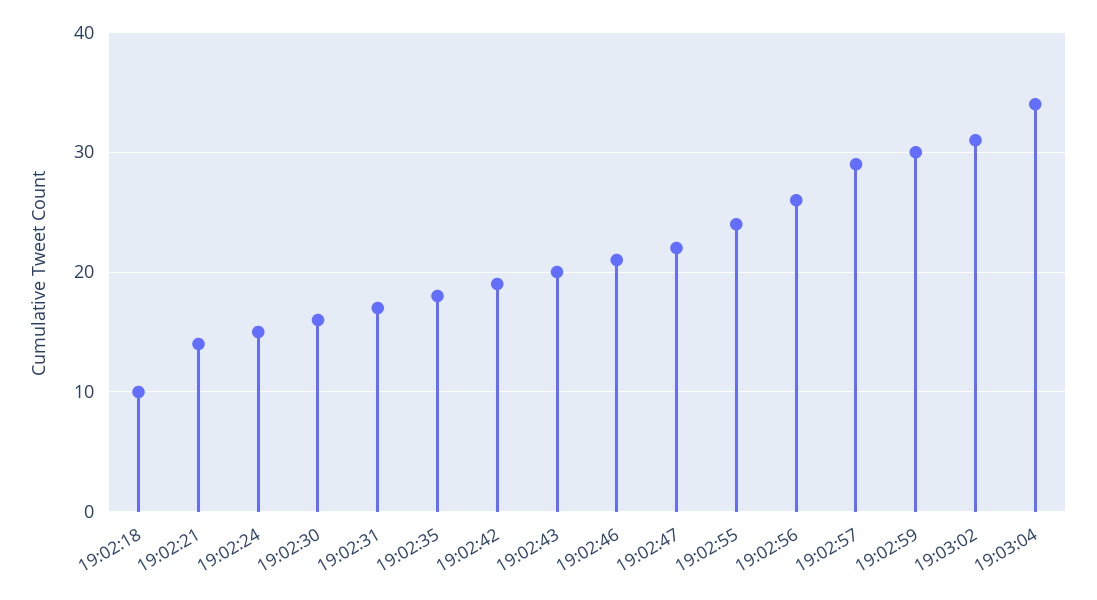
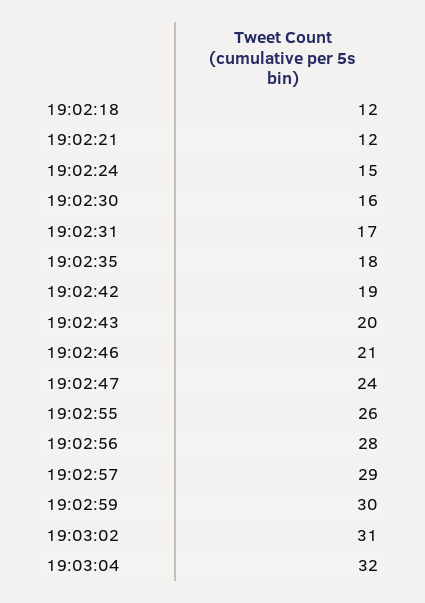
  {
-   "19:02:18": 10,
+   "19:02:18": 12,
-   "19:02:21": 14,
+   "19:02:21": 12,
    "19:02:24": 15,
    "19:02:30": 16,
    "19:02:31": 17,
    "19:02:35": 18,
    "19:02:42": 19,
    "19:02:43": 20,
    "19:02:46": 21,
-   "19:02:47": 22,
+   "19:02:47": 24,
-   "19:02:55": 24,
+   "19:02:55": 26,
-   "19:02:56": 26,
+   "19:02:56": 28,
    "19:02:57": 29,
    "19:02:59": 30,
    "19:03:02": 31,
-   "19:03:04": 34
+   "19:03:04": 32
  }

